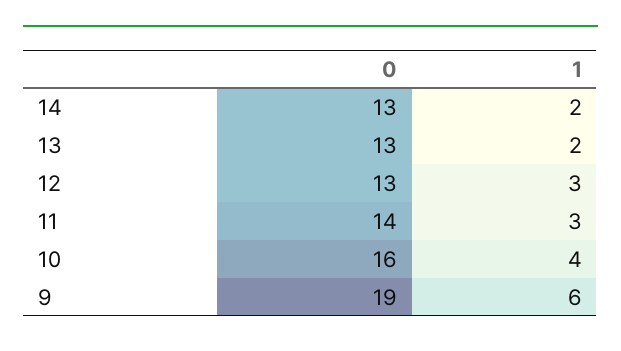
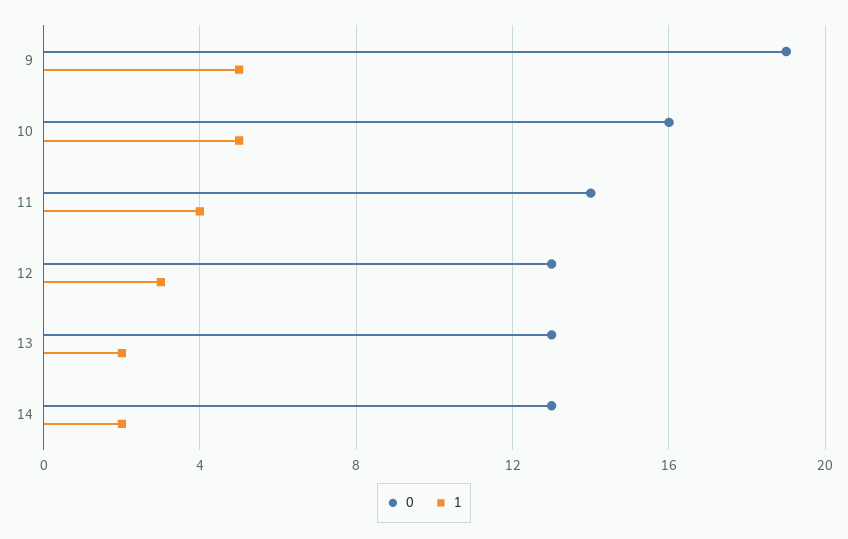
  {
    "0": {
      "14": 13,
      "13": 13,
      "12": 13,
      "11": 14,
      "10": 16,
      "9": 19
    },
    "1": {
      "14": 2,
      "13": 2,
      "12": 3,
-     "11": 3,
+     "11": 4,
-     "10": 4,
+     "10": 5,
-     "9": 6
+     "9": 5
    }
  }

